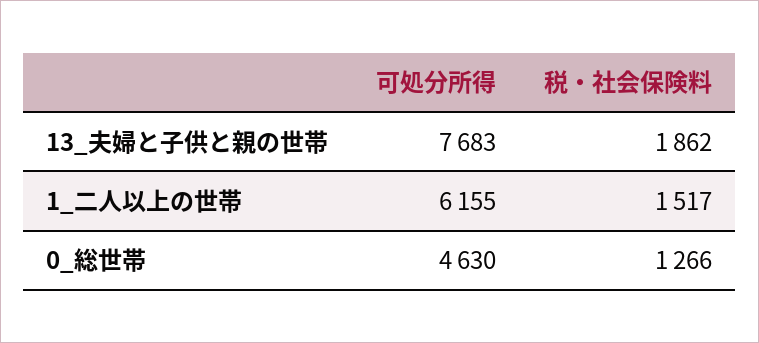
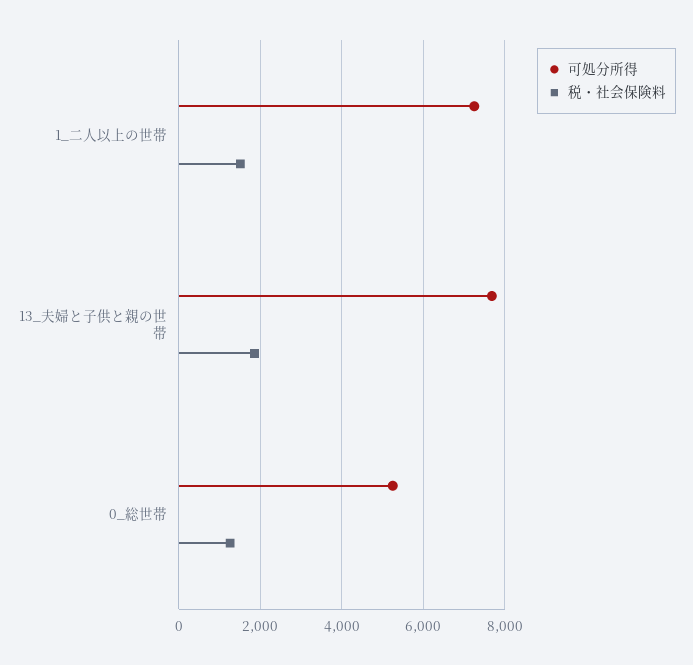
  {
    "可処分所得": {
      "13_夫婦と子供と親の世帯": 7683,
-     "1_二人以上の世帯": 6155,
+     "1_二人以上の世帯": 7200,
-     "0_総世帯": 4630
+     "0_総世帯": 5200
    },
    "税・社会保険料": {
      "13_夫婦と子供と親の世帯": 1862,
      "1_二人以上の世帯": 1517,
      "0_総世帯": 1266
    }
  }

